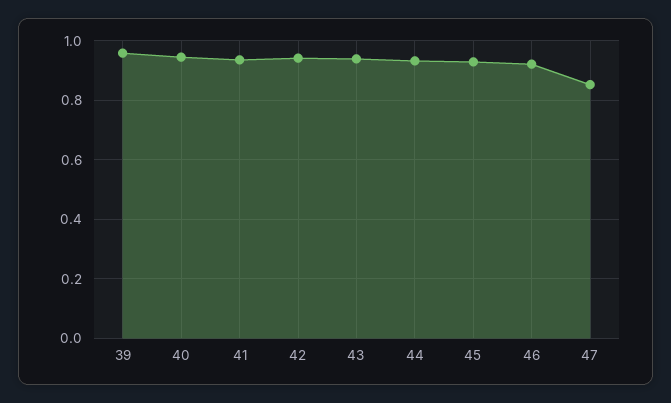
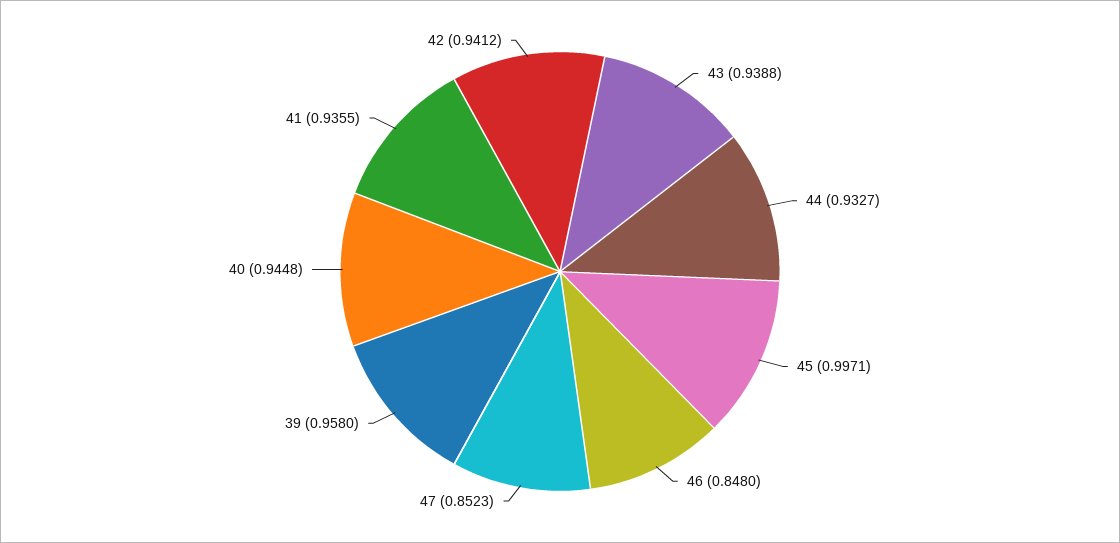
  {
    "39": 0.958,
    "40": 0.9448,
    "41": 0.9355,
    "42": 0.9412,
    "43": 0.9388,
    "44": 0.9327,
-   "45": 0.925,
+   "45": 0.9971,
-   "46": 0.925,
+   "46": 0.848,
    "47": 0.8523
  }

